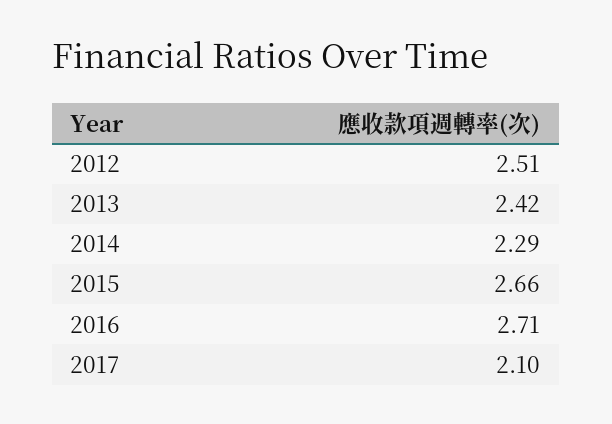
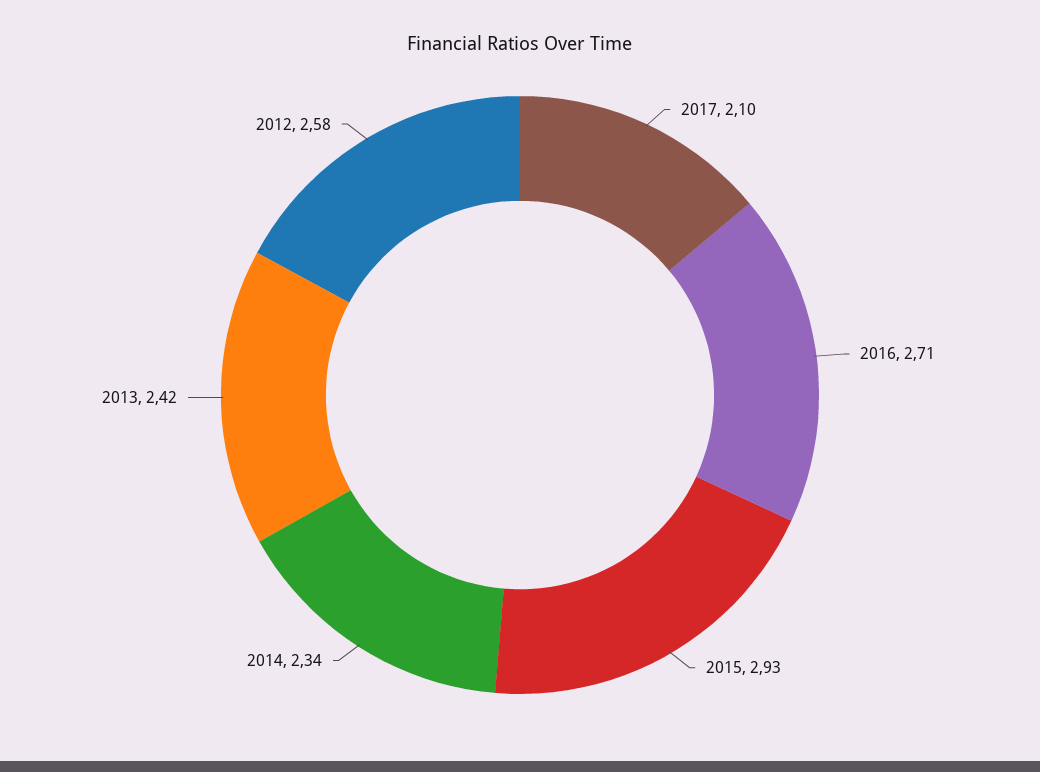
  {
-   "2012": 2.51,
+   "2012": 2.58,
    "2013": 2.42,
-   "2014": 2.29,
+   "2014": 2.34,
-   "2015": 2.66,
+   "2015": 2.93,
    "2016": 2.71,
    "2017": 2.1
  }

